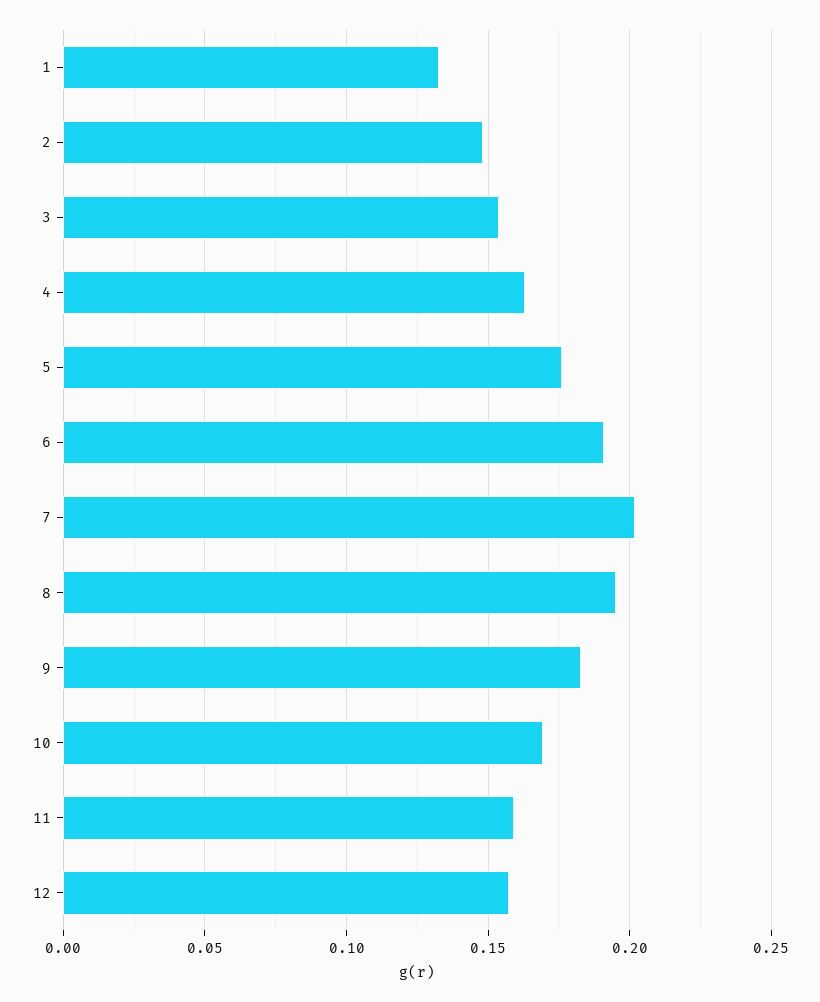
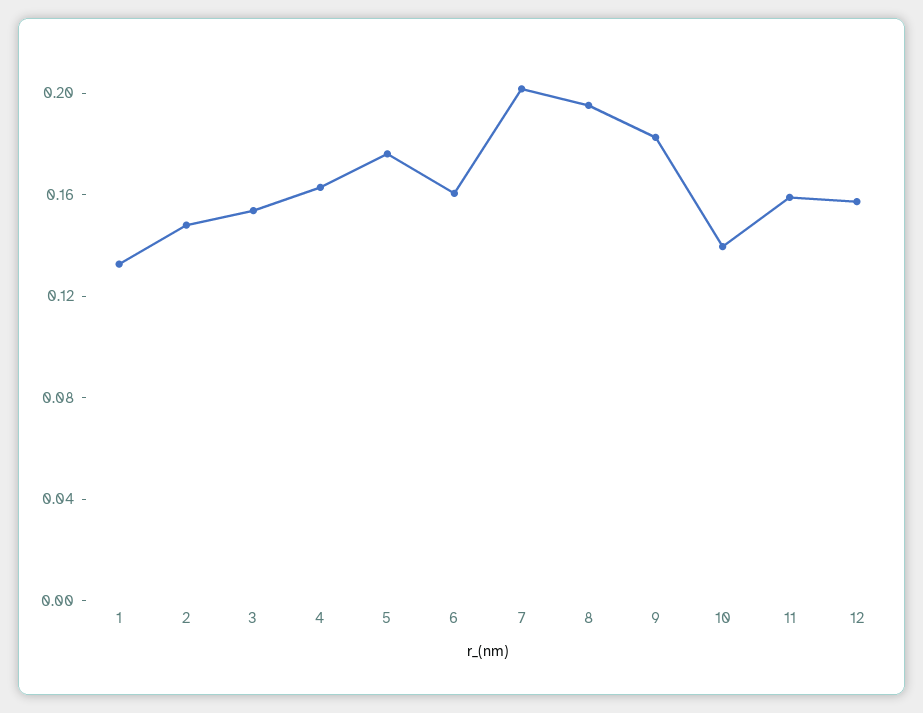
  {
    "1": 0.135,
    "2": 0.15,
    "3": 0.155,
    "4": 0.165,
    "5": 0.175,
-   "6": 0.19,
+   "6": 0.16,
    "7": 0.2,
    "8": 0.195,
    "9": 0.185,
-   "10": 0.17,
+   "10": 0.14,
    "11": 0.16,
    "12": 0.155
  }

